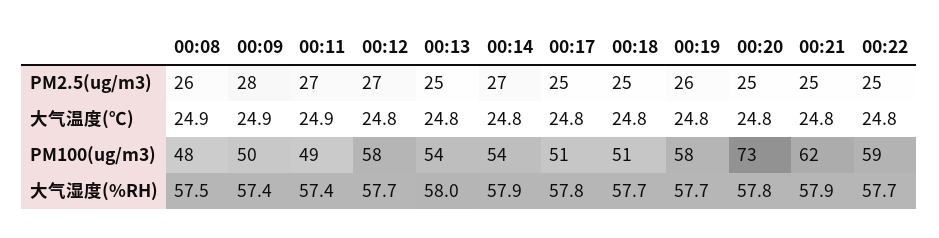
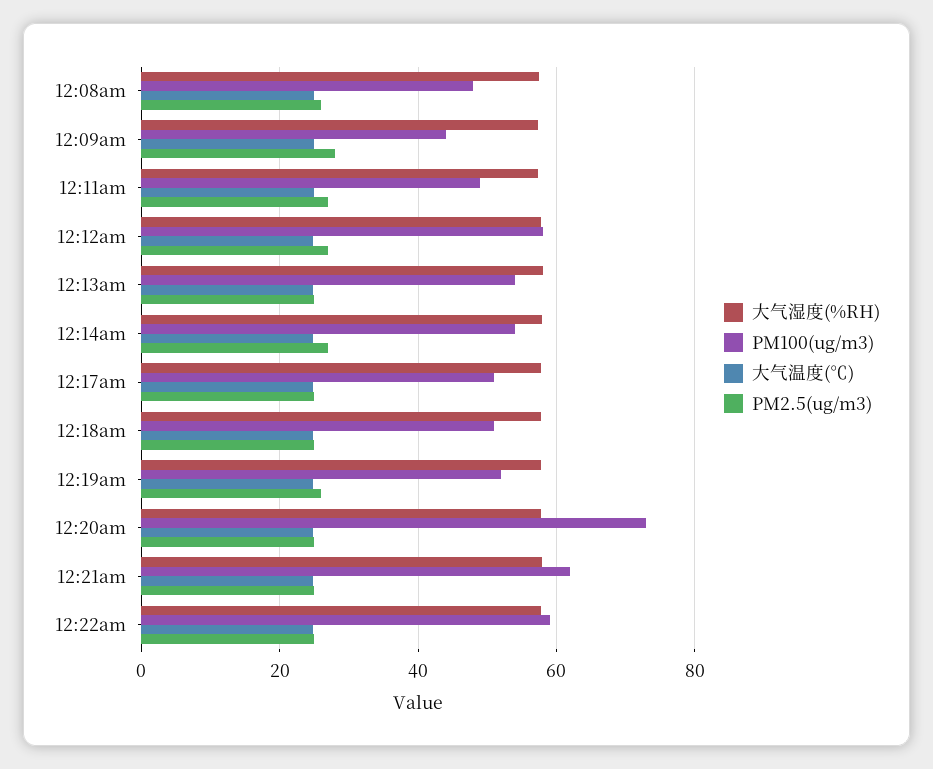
  {
    "PM2.5(ug/m3)": {
      "00:08": 26,
      "00:09": 28,
      "00:11": 27,
      "00:12": 27,
      "00:13": 25,
      "00:14": 27,
      "00:17": 25,
      "00:18": 25,
      "00:19": 26,
      "00:20": 25,
      "00:21": 25,
      "00:22": 25
    },
    "大气温度(℃)": {
      "00:08": 24.9,
      "00:09": 24.9,
      "00:11": 24.9,
      "00:12": 24.8,
      "00:13": 24.8,
      "00:14": 24.8,
      "00:17": 24.8,
      "00:18": 24.8,
      "00:19": 24.8,
      "00:20": 24.8,
      "00:21": 24.8,
      "00:22": 24.8
    },
    "PM100(ug/m3)": {
      "00:08": 48,
-     "00:09": 50,
+     "00:09": 44,
      "00:11": 49,
      "00:12": 58,
      "00:13": 54,
      "00:14": 54,
      "00:17": 51,
      "00:18": 51,
-     "00:19": 58,
+     "00:19": 52,
      "00:20": 73,
      "00:21": 62,
      "00:22": 59
    },
    "大气湿度(%RH)": {
      "00:08": 57.5,
      "00:09": 57.4,
      "00:11": 57.4,
      "00:12": 57.7,
      "00:13": 58,
      "00:14": 57.9,
      "00:17": 57.8,
      "00:18": 57.7,
      "00:19": 57.7,
      "00:20": 57.8,
      "00:21": 57.9,
      "00:22": 57.7
    }
  }

